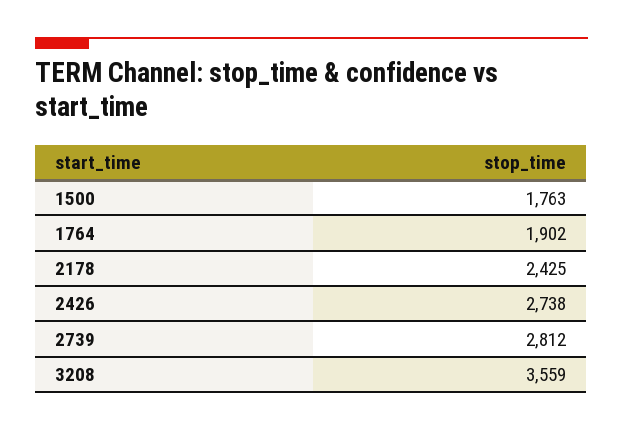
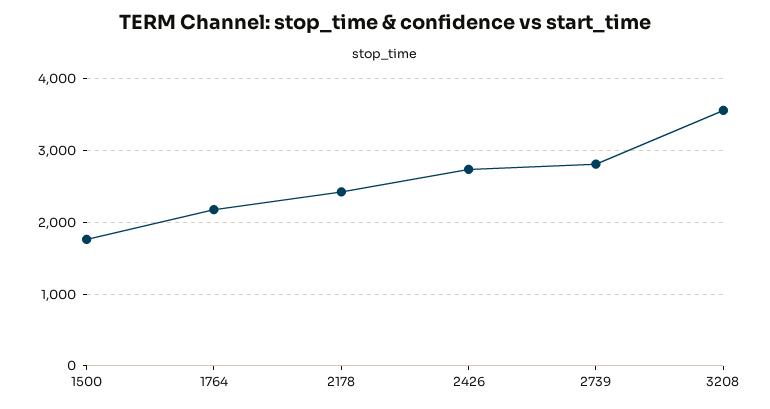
  {
    "1500": 1763,
-   "1764": 1902,
+   "1764": 2200,
    "2178": 2425,
    "2426": 2738,
    "2739": 2812,
    "3208": 3559
  }

